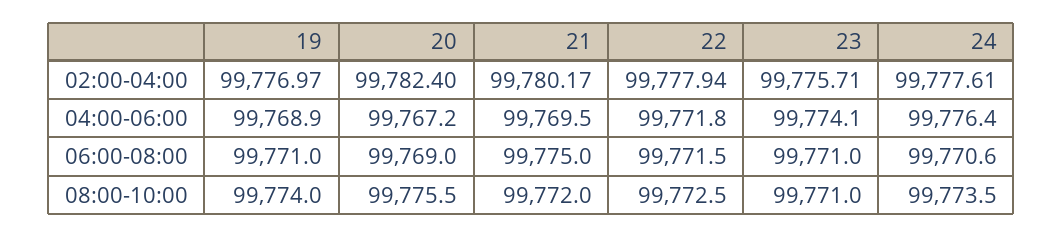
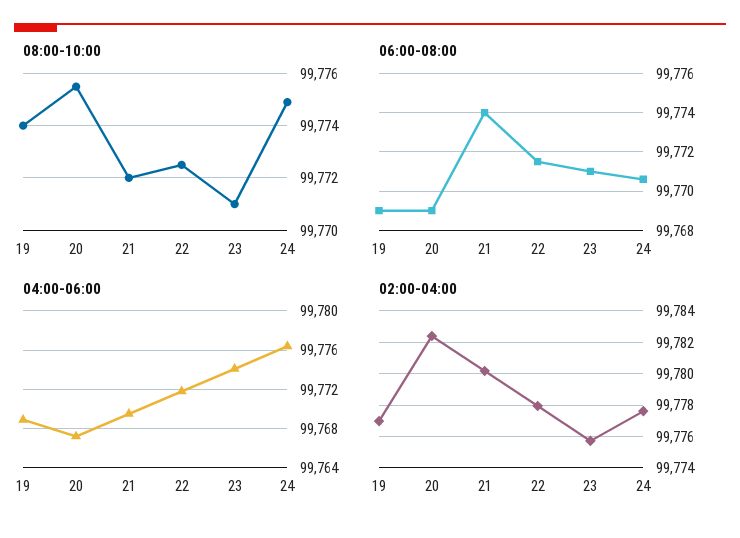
  {
    "02:00-04:00": {
      "19": 99776.97,
      "20": 99782.4,
      "21": 99780.17,
      "22": 99777.94,
      "23": 99775.71,
      "24": 99777.61
    },
    "04:00-06:00": {
      "19": 99768.9,
      "20": 99767.2,
      "21": 99769.5,
      "22": 99771.8,
      "23": 99774.1,
      "24": 99776.4
    },
    "06:00-08:00": {
-     "19": 99771,
+     "19": 99769,
      "20": 99769,
-     "21": 99775,
+     "21": 99774,
      "22": 99771.5,
      "23": 99771,
      "24": 99770.6
    },
    "08:00-10:00": {
      "19": 99774,
      "20": 99775.5,
      "21": 99772,
      "22": 99772.5,
      "23": 99771,
-     "24": 99773.5
+     "24": 99775
    }
  }

